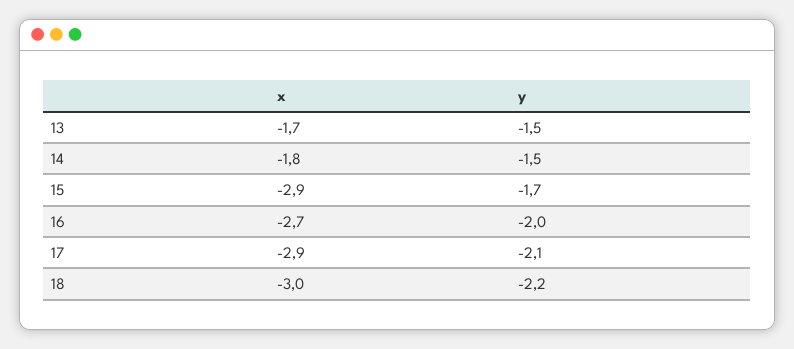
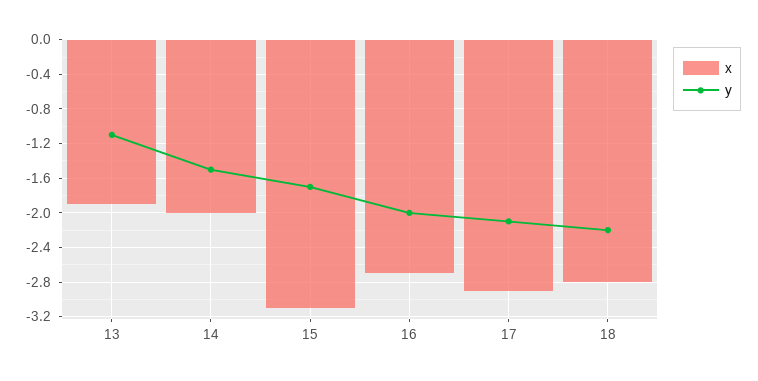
  {
    "x": {
-     "13": -1.7,
+     "13": -1.9,
-     "14": -1.8,
+     "14": -2,
-     "15": -2.9,
+     "15": -3.1,
      "16": -2.7,
      "17": -2.9,
-     "18": -3
+     "18": -2.8
    },
    "y": {
-     "13": -1.5,
+     "13": -1.1,
      "14": -1.5,
      "15": -1.7,
      "16": -2,
      "17": -2.1,
      "18": -2.2
    }
  }

